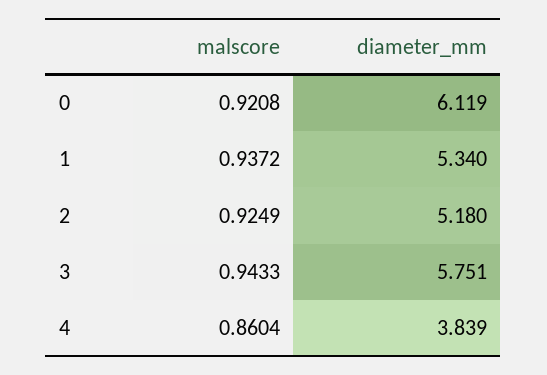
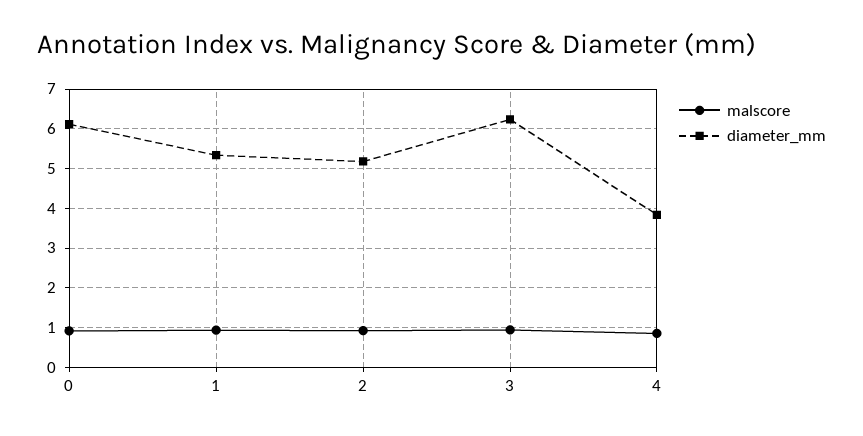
  {
    "malscore": {
      "0": 0.9208,
      "1": 0.9372,
      "2": 0.9249,
      "3": 0.9433,
      "4": 0.8604
    },
    "diameter_mm": {
      "0": 6.119,
      "1": 5.34,
      "2": 5.18,
-     "3": 5.751,
+     "3": 6.2,
      "4": 3.839
    }
  }

